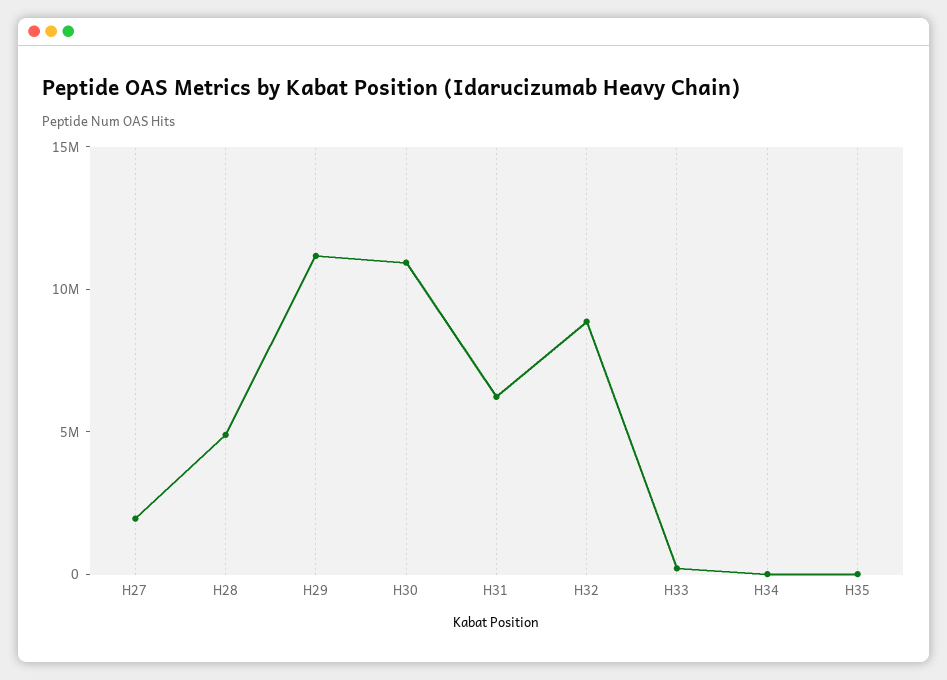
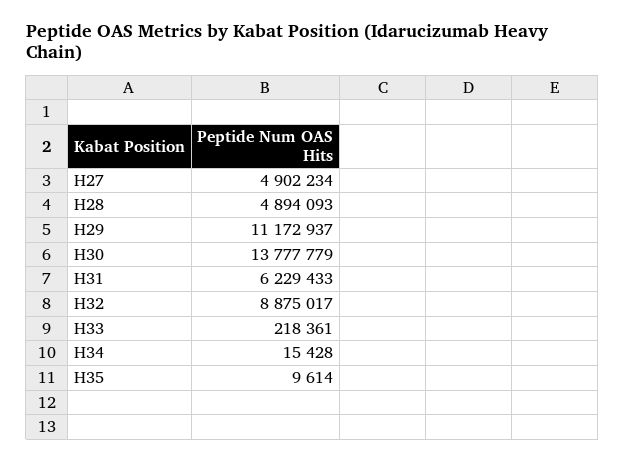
  {
-   "H27": 2000000,
+   "H27": 4902234,
    "H28": 4894093,
    "H29": 11172937,
-   "H30": 11000000,
+   "H30": 13777779,
    "H31": 6229433,
    "H32": 8875017,
    "H33": 218361,
    "H34": 15428,
    "H35": 9614
  }

